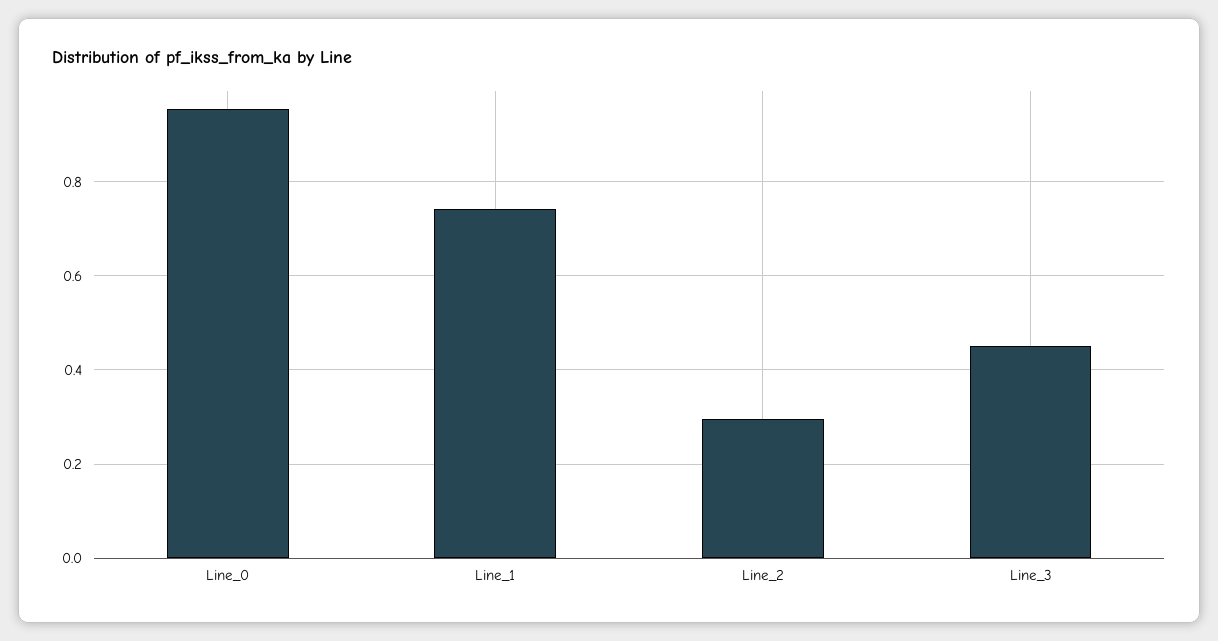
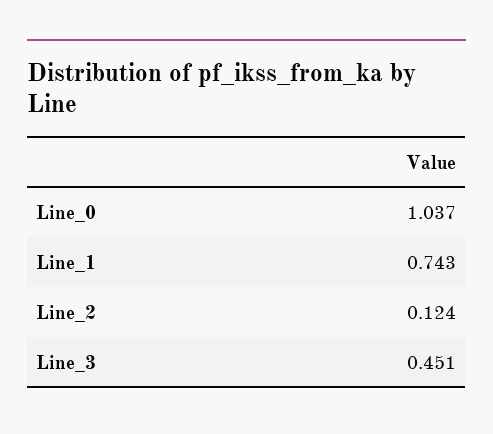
  {
-   "Line_0": 0.96,
+   "Line_0": 1.037,
    "Line_1": 0.743,
-   "Line_2": 0.3,
+   "Line_2": 0.124,
    "Line_3": 0.451
  }

